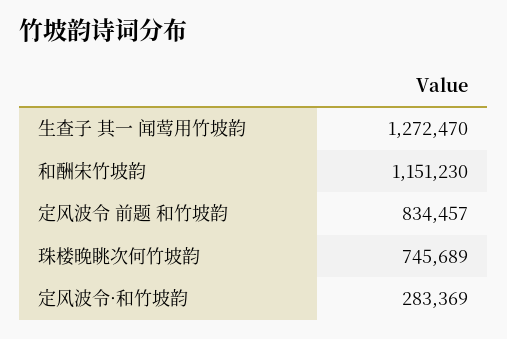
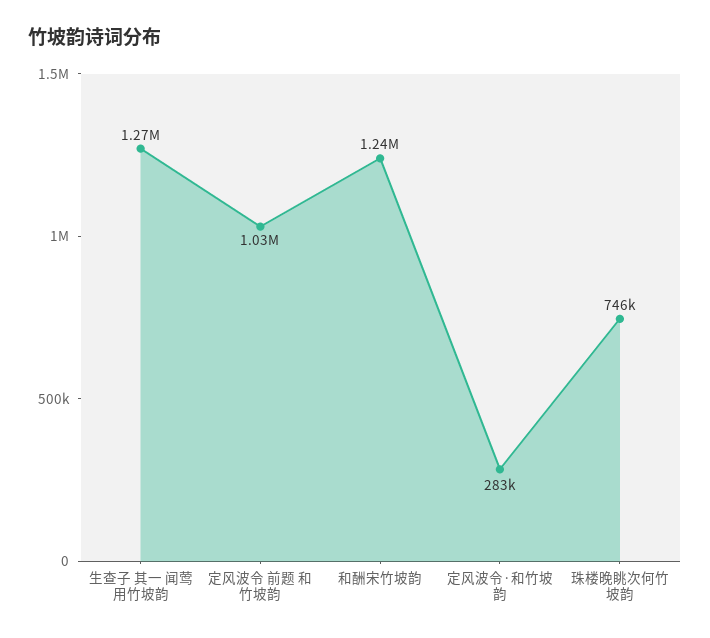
  {
    "生查子 其一 闻莺用竹坡韵": 1272470,
-   "和酬宋竹坡韵": 1151230,
+   "和酬宋竹坡韵": 1240000,
-   "定风波令 前题 和竹坡韵": 834457,
+   "定风波令 前题 和竹坡韵": 1030000,
    "珠楼晚眺次何竹坡韵": 745689,
    "定风波令·和竹坡韵": 283369
  }

